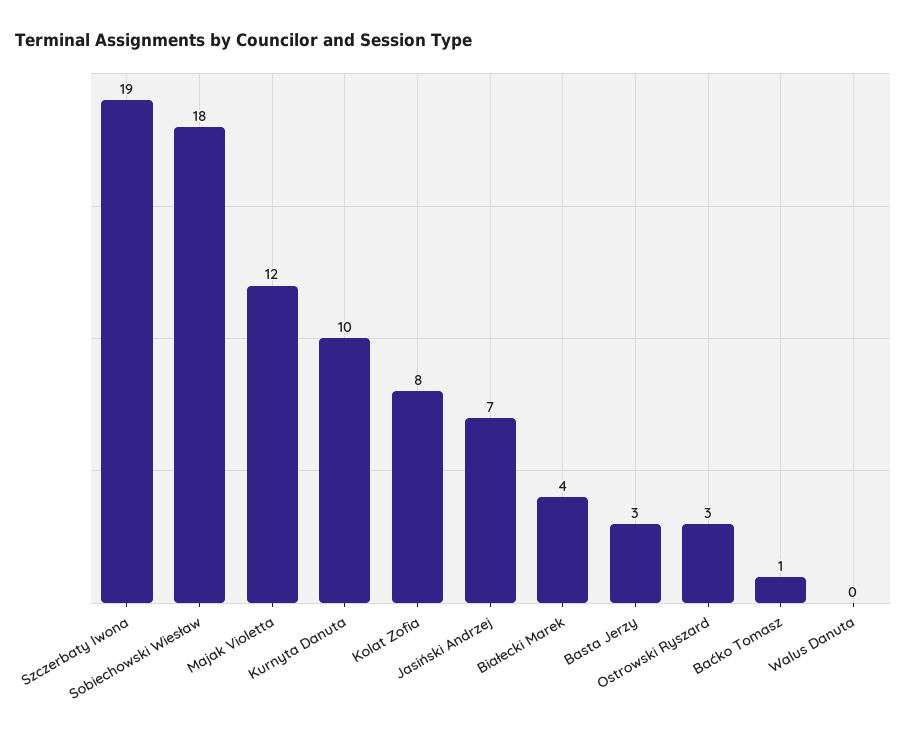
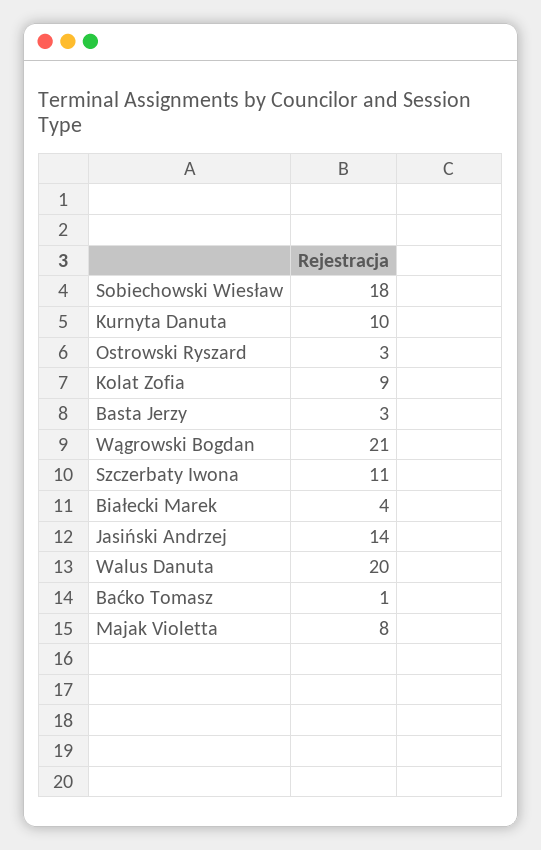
  {
-   "Szczerbaty Iwona": 19,
+   "Szczerbaty Iwona": 11,
    "Sobiechowski Wiesław": 18,
-   "Majak Violetta": 12,
+   "Majak Violetta": 8,
    "Kurnyta Danuta": 10,
-   "Kolat Zofia": 8,
+   "Kolat Zofia": 9,
-   "Jasiński Andrzej": 7,
+   "Jasiński Andrzej": 14,
    "Białecki Marek": 4,
    "Basta Jerzy": 3,
    "Ostrowski Ryszard": 3,
    "Baćko Tomasz": 1,
-   "Walus Danuta": 0
+   "Walus Danuta": 20,
+   "Wągrowski Bogdan": 21
  }

